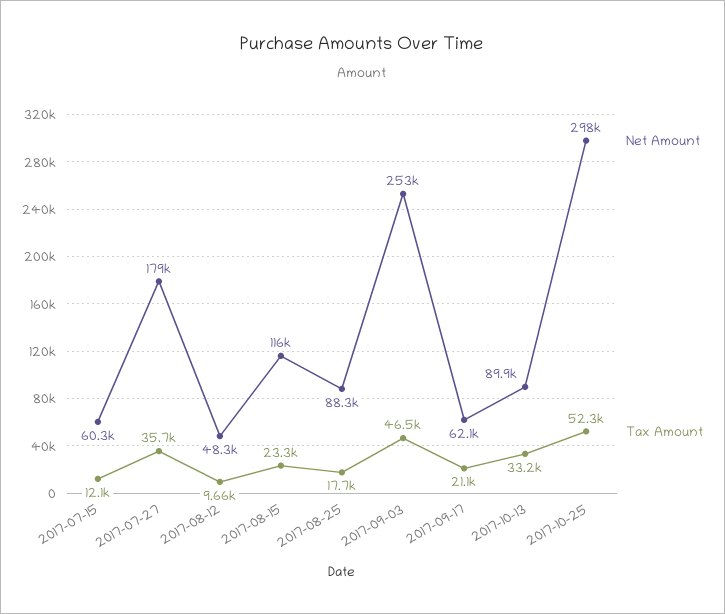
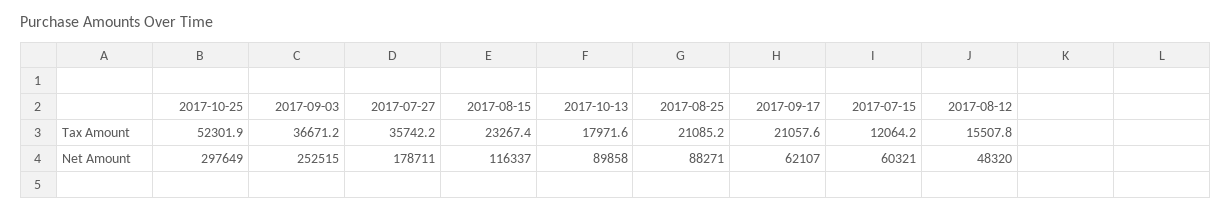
  {
    "Net Amount": {
      "2017-07-15": 60321,
      "2017-07-27": 178711,
      "2017-08-12": 48320,
      "2017-08-15": 116337,
      "2017-08-25": 88271,
      "2017-09-03": 252515,
      "2017-09-17": 62107,
      "2017-10-13": 89858,
      "2017-10-25": 297649
    },
    "Tax Amount": {
      "2017-07-15": 12064.2,
      "2017-07-27": 35742.2,
-     "2017-08-12": 9660,
+     "2017-08-12": 15507.8,
      "2017-08-15": 23267.4,
-     "2017-08-25": 17700,
+     "2017-08-25": 21085.2,
-     "2017-09-03": 46500,
+     "2017-09-03": 36671.2,
      "2017-09-17": 21057.6,
-     "2017-10-13": 33200,
+     "2017-10-13": 17971.6,
      "2017-10-25": 52301.9
    }
  }

